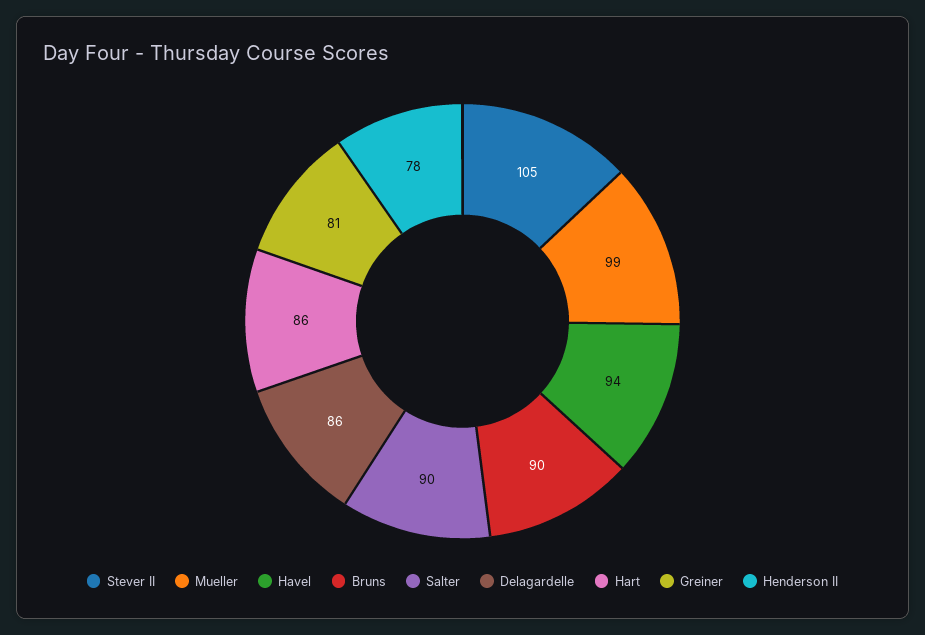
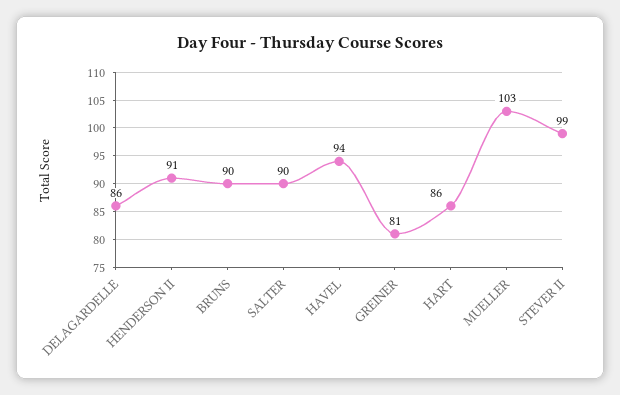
  {
-   "Stever II": 105,
+   "Stever II": 99,
-   "Mueller": 99,
+   "Mueller": 103,
    "Havel": 94,
    "Bruns": 90,
    "Salter": 90,
    "Delagardelle": 86,
    "Hart": 86,
    "Greiner": 81,
-   "Henderson II": 78
+   "Henderson II": 91
  }

